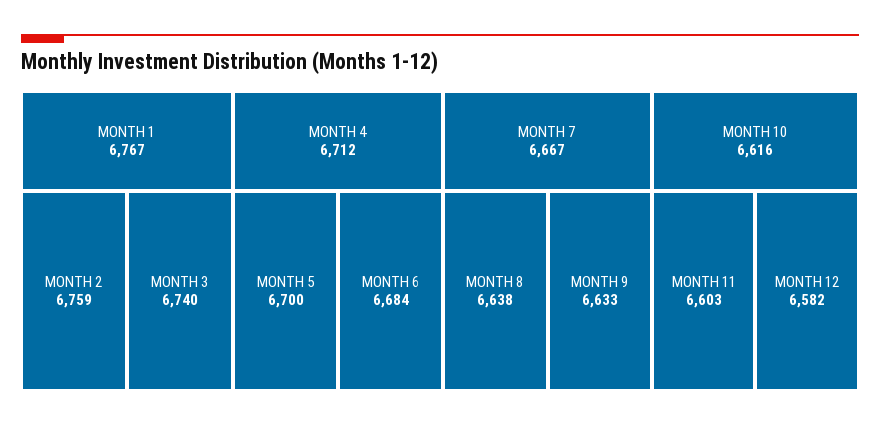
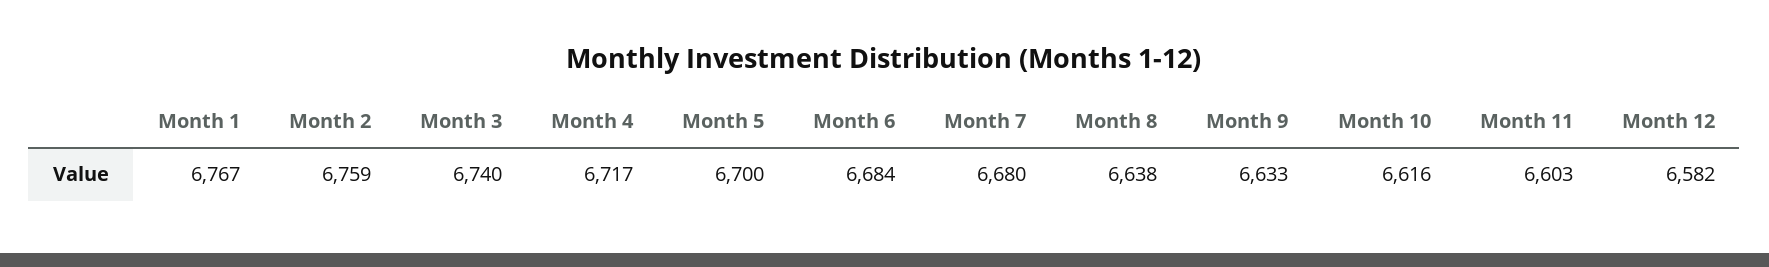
  {
    "MONTH 1": 6767,
    "MONTH 2": 6759,
    "MONTH 3": 6740,
-   "MONTH 4": 6712,
+   "MONTH 4": 6717,
    "MONTH 5": 6700,
    "MONTH 6": 6684,
-   "MONTH 7": 6667,
+   "MONTH 7": 6680,
    "MONTH 8": 6638,
    "MONTH 9": 6633,
    "MONTH 10": 6616,
    "MONTH 11": 6603,
    "MONTH 12": 6582
  }

